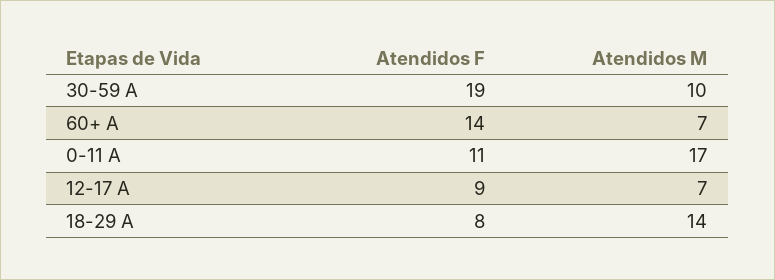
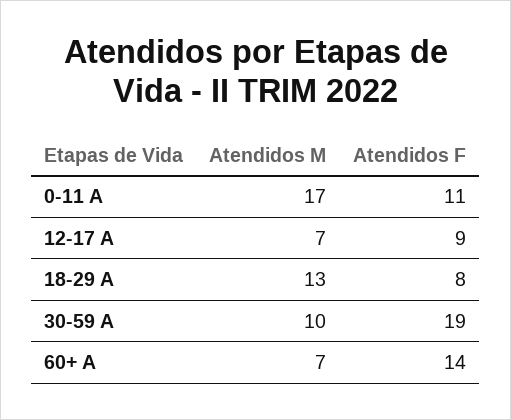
  {
    "Atendidos F": {
      "30-59 A": 19,
      "60+ A": 14,
      "0-11 A": 11,
      "12-17 A": 9,
      "18-29 A": 8
    },
    "Atendidos M": {
      "30-59 A": 10,
      "60+ A": 7,
      "0-11 A": 17,
      "12-17 A": 7,
-     "18-29 A": 14
+     "18-29 A": 13
    }
  }

